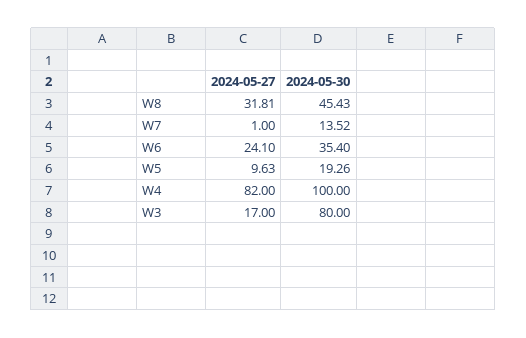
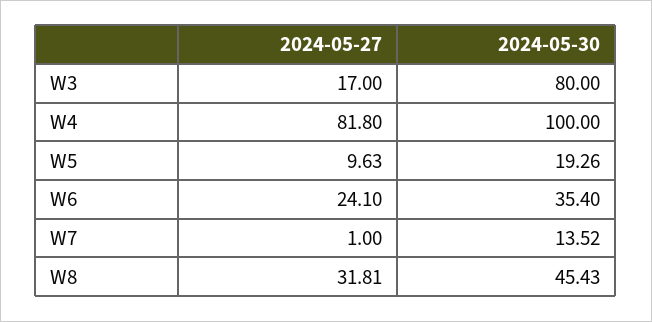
  {
    "2024-05-27": {
      "W8": 31.81,
      "W7": 1,
      "W6": 24.1,
      "W5": 9.63,
-     "W4": 82,
+     "W4": 81.8,
      "W3": 17
    },
    "2024-05-30": {
      "W8": 45.43,
      "W7": 13.52,
      "W6": 35.4,
      "W5": 19.26,
      "W4": 100,
      "W3": 80
    }
  }

